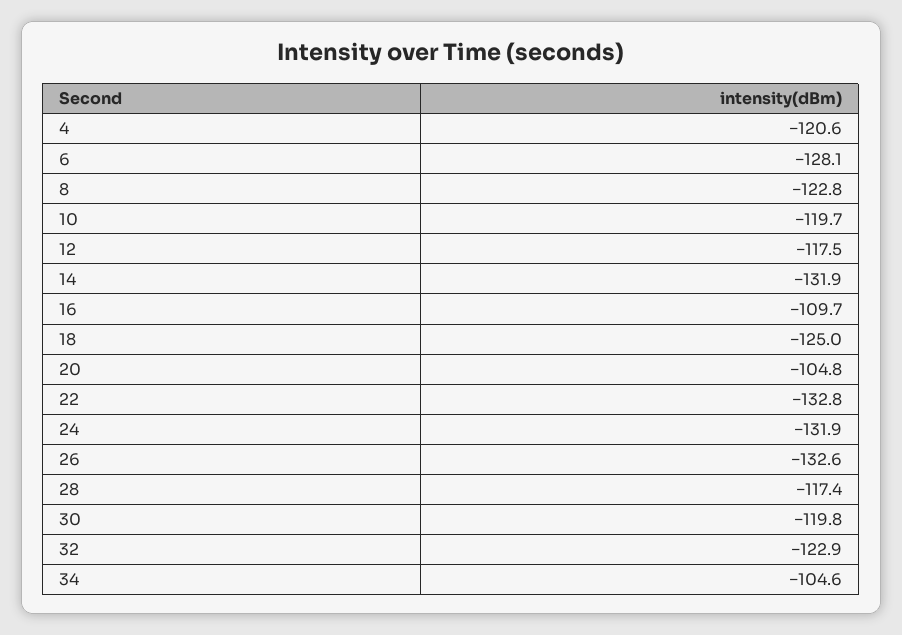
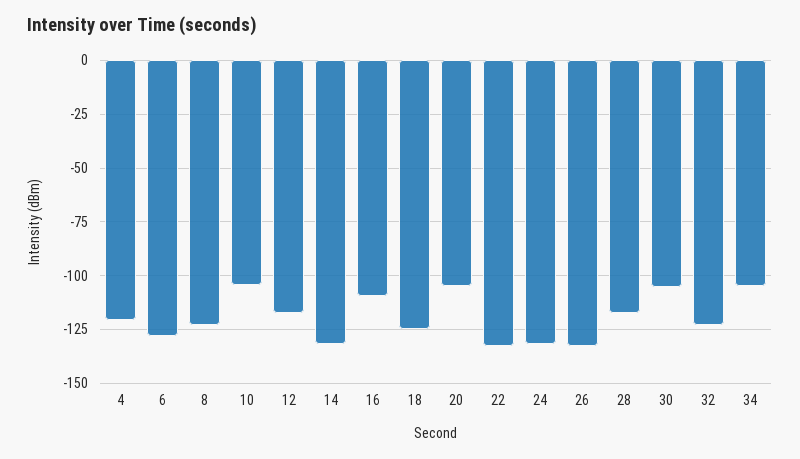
  {
    "4": -120.6,
    "6": -128.1,
    "8": -122.8,
-   "10": -119.7,
+   "10": -105,
    "12": -117.5,
    "14": -131.9,
    "16": -109.7,
    "18": -125,
    "20": -104.8,
    "22": -132.8,
    "24": -131.9,
    "26": -132.6,
    "28": -117.4,
-   "30": -119.8,
+   "30": -105,
    "32": -122.9,
    "34": -104.6
  }

